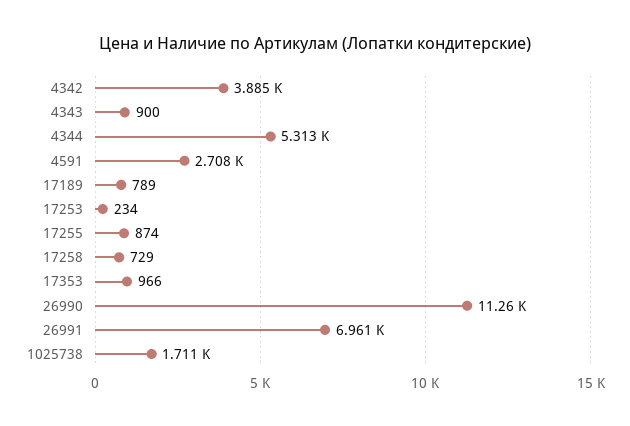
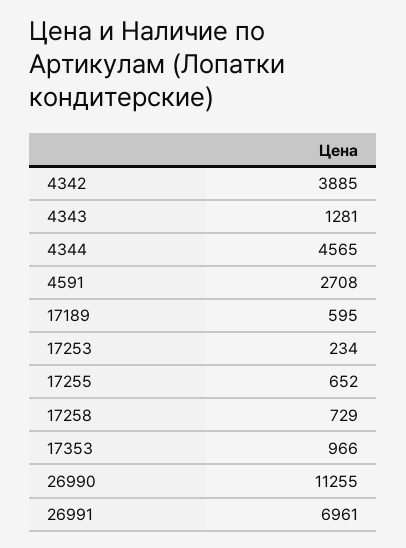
  {
    "4342": 3885,
-   "4343": 900,
+   "4343": 1281,
-   "4344": 5313,
+   "4344": 4565,
    "4591": 2708,
-   "17189": 789,
+   "17189": 595,
    "17253": 234,
-   "17255": 874,
+   "17255": 652,
    "17258": 729,
    "17353": 966,
    "26990": 11255,
-   "26991": 6961,
+   "26991": 6961
-   "1025738": 1711
  }

